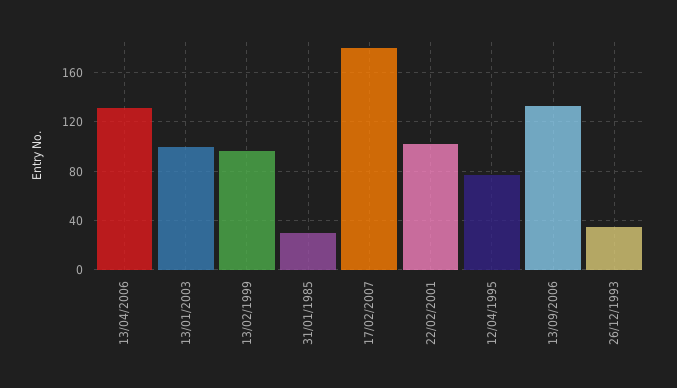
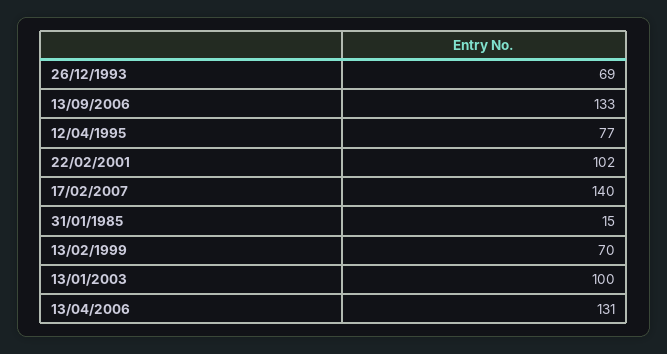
  {
    "13/04/2006": 131,
    "13/01/2003": 100,
-   "13/02/1999": 95,
+   "13/02/1999": 70,
-   "31/01/1985": 30,
+   "31/01/1985": 15,
-   "17/02/2007": 180,
+   "17/02/2007": 140,
    "22/02/2001": 102,
    "12/04/1995": 77,
    "13/09/2006": 133,
-   "26/12/1993": 35
+   "26/12/1993": 69
  }

